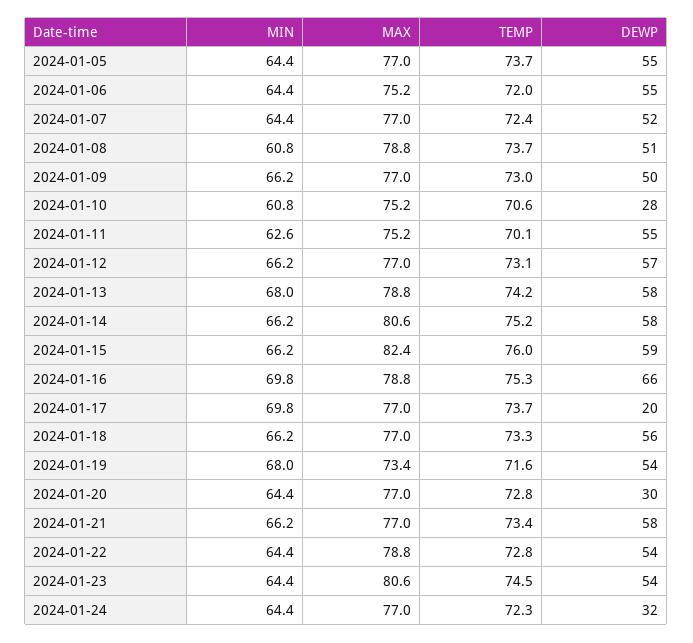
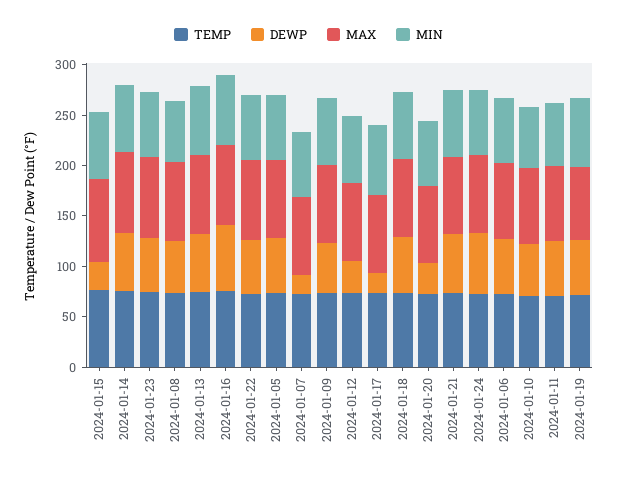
  {
    "MIN": {
      "2024-01-05": 64.4,
      "2024-01-06": 64.4,
      "2024-01-07": 64.4,
      "2024-01-08": 60.8,
      "2024-01-09": 66.2,
      "2024-01-10": 60.8,
      "2024-01-11": 62.6,
      "2024-01-12": 66.2,
      "2024-01-13": 68,
      "2024-01-14": 66.2,
      "2024-01-15": 66.2,
      "2024-01-16": 69.8,
      "2024-01-17": 69.8,
      "2024-01-18": 66.2,
      "2024-01-19": 68,
      "2024-01-20": 64.4,
      "2024-01-21": 66.2,
      "2024-01-22": 64.4,
      "2024-01-23": 64.4,
      "2024-01-24": 64.4
    },
    "MAX": {
      "2024-01-05": 77,
      "2024-01-06": 75.2,
      "2024-01-07": 77,
      "2024-01-08": 78.8,
      "2024-01-09": 77,
      "2024-01-10": 75.2,
      "2024-01-11": 75.2,
      "2024-01-12": 77,
      "2024-01-13": 78.8,
      "2024-01-14": 80.6,
      "2024-01-15": 82.4,
      "2024-01-16": 78.8,
      "2024-01-17": 77,
      "2024-01-18": 77,
      "2024-01-19": 73.4,
      "2024-01-20": 77,
      "2024-01-21": 77,
      "2024-01-22": 78.8,
      "2024-01-23": 80.6,
      "2024-01-24": 77
    },
    "TEMP": {
      "2024-01-05": 73.7,
      "2024-01-06": 72,
      "2024-01-07": 72.4,
      "2024-01-08": 73.7,
      "2024-01-09": 73,
      "2024-01-10": 70.6,
      "2024-01-11": 70.1,
      "2024-01-12": 73.1,
      "2024-01-13": 74.2,
      "2024-01-14": 75.2,
      "2024-01-15": 76,
      "2024-01-16": 75.3,
      "2024-01-17": 73.7,
      "2024-01-18": 73.3,
      "2024-01-19": 71.6,
      "2024-01-20": 72.8,
      "2024-01-21": 73.4,
      "2024-01-22": 72.8,
      "2024-01-23": 74.5,
      "2024-01-24": 72.3
    },
    "DEWP": {
      "2024-01-05": 55,
      "2024-01-06": 55,
-     "2024-01-07": 52,
+     "2024-01-07": 20,
      "2024-01-08": 51,
      "2024-01-09": 50,
-     "2024-01-10": 28,
+     "2024-01-10": 50,
      "2024-01-11": 55,
-     "2024-01-12": 57,
+     "2024-01-12": 30,
      "2024-01-13": 58,
      "2024-01-14": 58,
-     "2024-01-15": 59,
+     "2024-01-15": 30,
      "2024-01-16": 66,
      "2024-01-17": 20,
      "2024-01-18": 56,
      "2024-01-19": 54,
      "2024-01-20": 30,
      "2024-01-21": 58,
      "2024-01-22": 54,
      "2024-01-23": 54,
-     "2024-01-24": 32
+     "2024-01-24": 60
    }
  }

